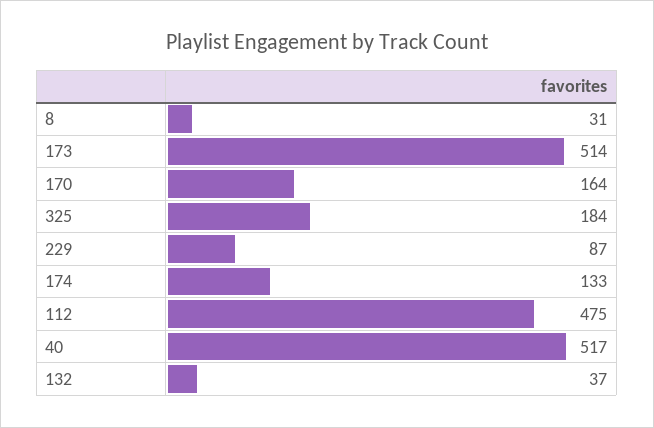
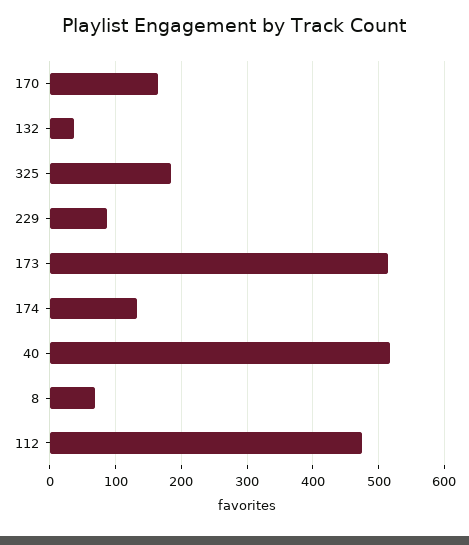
  {
-   "8": 31,
+   "8": 70,
    "173": 514,
    "170": 164,
    "325": 184,
    "229": 87,
    "174": 133,
    "112": 475,
    "40": 517,
    "132": 37
  }

